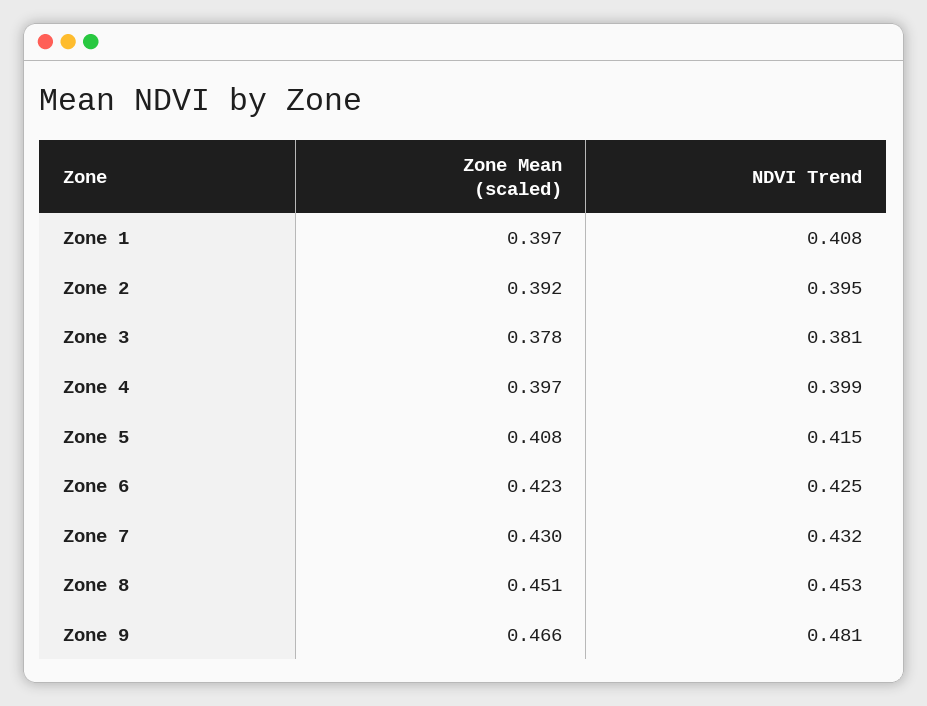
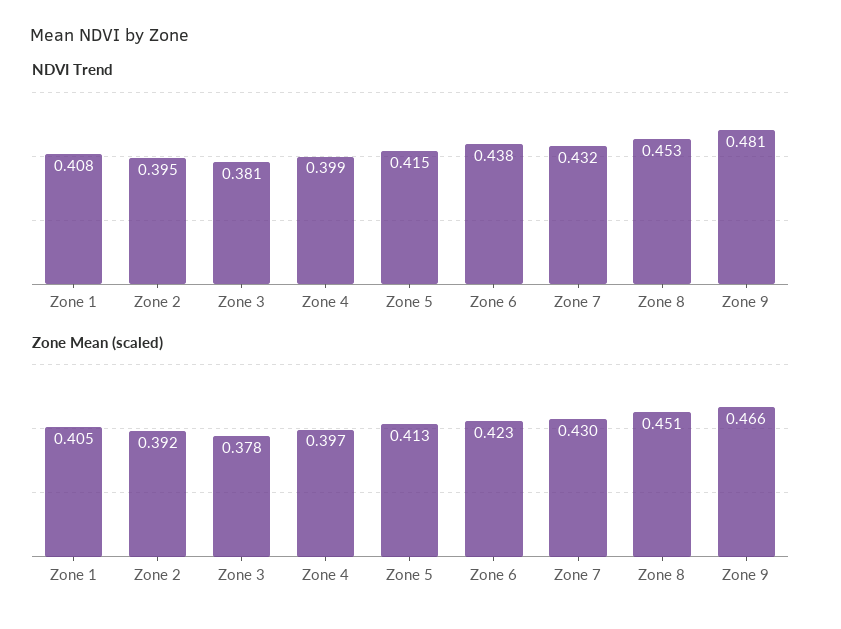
  {
    "Zone Mean (scaled)": {
-     "Zone 1": 0.397,
+     "Zone 1": 0.405,
      "Zone 2": 0.392,
      "Zone 3": 0.378,
      "Zone 4": 0.397,
-     "Zone 5": 0.408,
+     "Zone 5": 0.413,
      "Zone 6": 0.423,
      "Zone 7": 0.43,
      "Zone 8": 0.451,
      "Zone 9": 0.466
    },
    "NDVI Trend": {
      "Zone 1": 0.408,
      "Zone 2": 0.395,
      "Zone 3": 0.381,
      "Zone 4": 0.399,
      "Zone 5": 0.415,
-     "Zone 6": 0.425,
+     "Zone 6": 0.438,
      "Zone 7": 0.432,
      "Zone 8": 0.453,
      "Zone 9": 0.481
    }
  }

